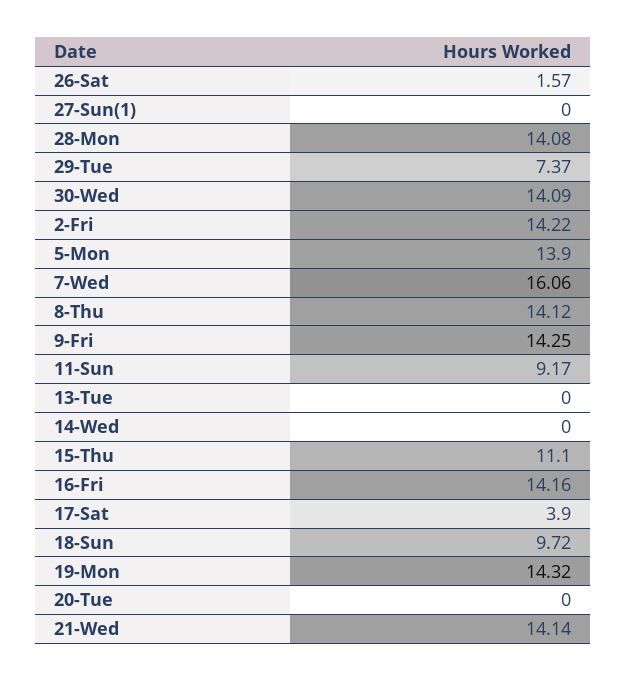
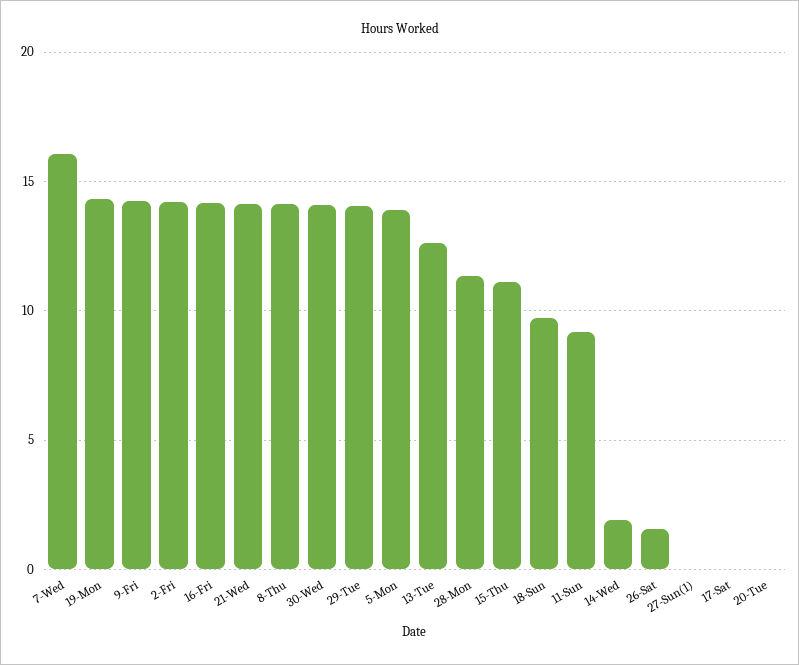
  {
    "26-Sat": 1.57,
    "27-Sun(1)": 0,
-   "28-Mon": 14.08,
+   "28-Mon": 11.5,
-   "29-Tue": 7.37,
+   "29-Tue": 14,
    "30-Wed": 14.09,
    "2-Fri": 14.22,
    "5-Mon": 13.9,
    "7-Wed": 16.06,
    "8-Thu": 14.12,
    "9-Fri": 14.25,
    "11-Sun": 9.17,
-   "13-Tue": 0,
+   "13-Tue": 12.5,
-   "14-Wed": 0,
+   "14-Wed": 2,
    "15-Thu": 11.1,
    "16-Fri": 14.16,
-   "17-Sat": 3.9,
+   "17-Sat": 0,
    "18-Sun": 9.72,
    "19-Mon": 14.32,
    "20-Tue": 0,
    "21-Wed": 14.14
  }

